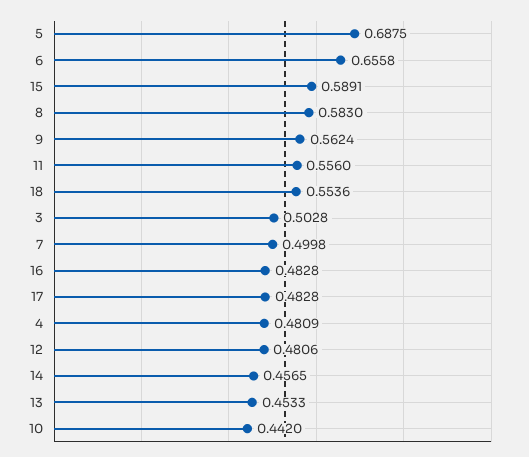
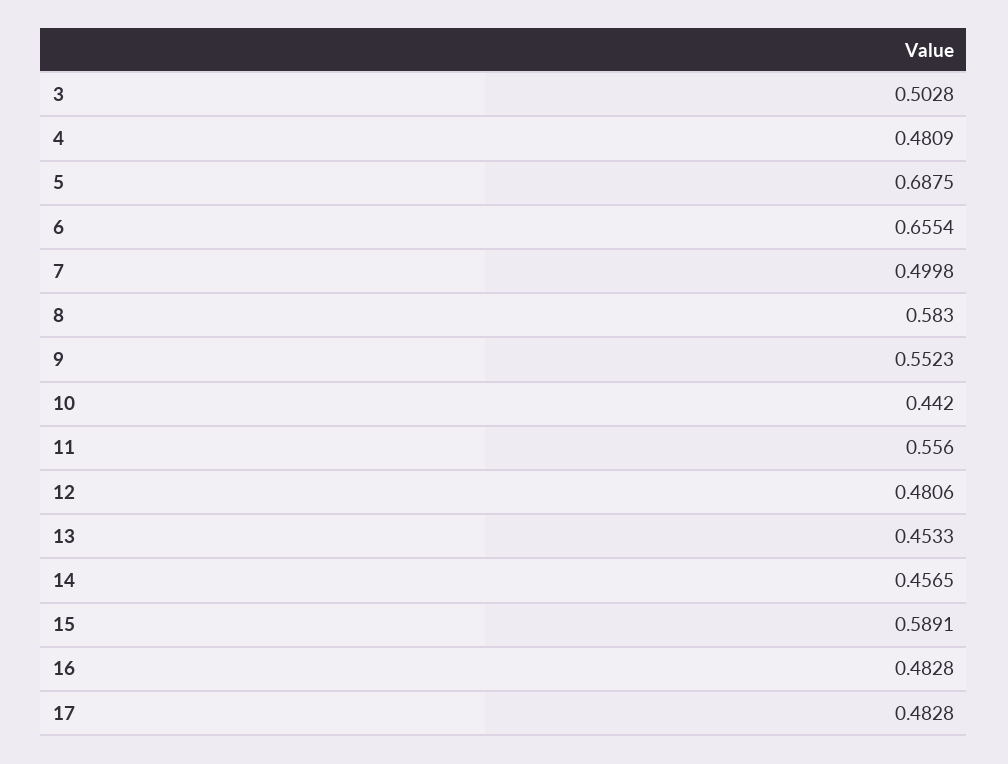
  {
    "5": 0.6875,
-   "6": 0.6558,
+   "6": 0.6554,
    "15": 0.5891,
    "8": 0.583,
-   "9": 0.5624,
+   "9": 0.5523,
    "11": 0.556,
-   "18": 0.5536,
    "3": 0.5028,
    "7": 0.4998,
    "16": 0.4828,
    "17": 0.4828,
    "4": 0.4809,
    "12": 0.4806,
    "14": 0.4565,
    "13": 0.4533,
    "10": 0.442
  }

